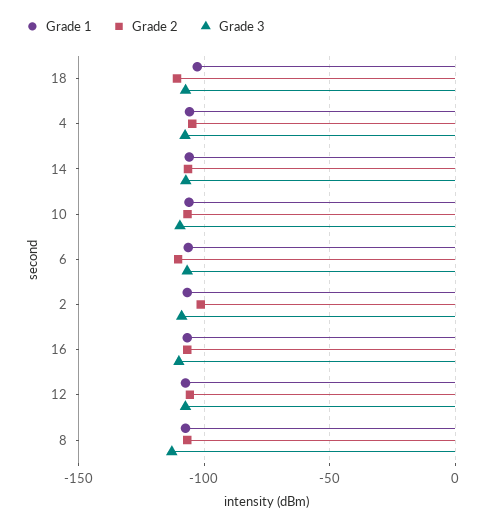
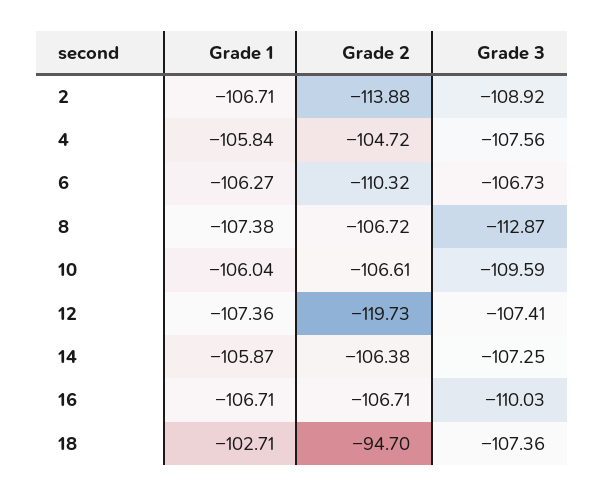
  {
    "Grade 1": {
      "18": -102.71,
      "4": -105.84,
      "14": -105.87,
      "10": -106.04,
      "6": -106.27,
      "2": -106.71,
      "16": -106.71,
      "12": -107.36,
      "8": -107.38
    },
    "Grade 2": {
-     "18": -110,
+     "18": -94.7,
      "4": -104.72,
      "14": -106.38,
      "10": -106.61,
      "6": -110.32,
-     "2": -100,
+     "2": -113.88,
      "16": -106.71,
-     "12": -105,
+     "12": -119.73,
      "8": -106.72
    },
    "Grade 3": {
      "18": -107.36,
      "4": -107.56,
      "14": -107.25,
      "10": -109.59,
      "6": -106.73,
      "2": -108.92,
      "16": -110.03,
      "12": -107.41,
      "8": -112.87
    }
  }

